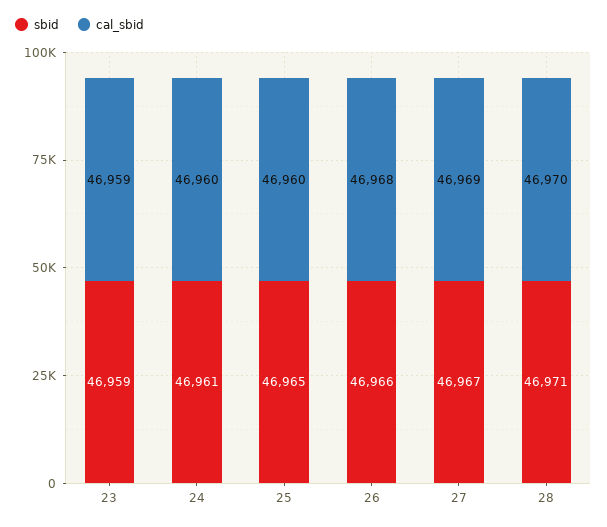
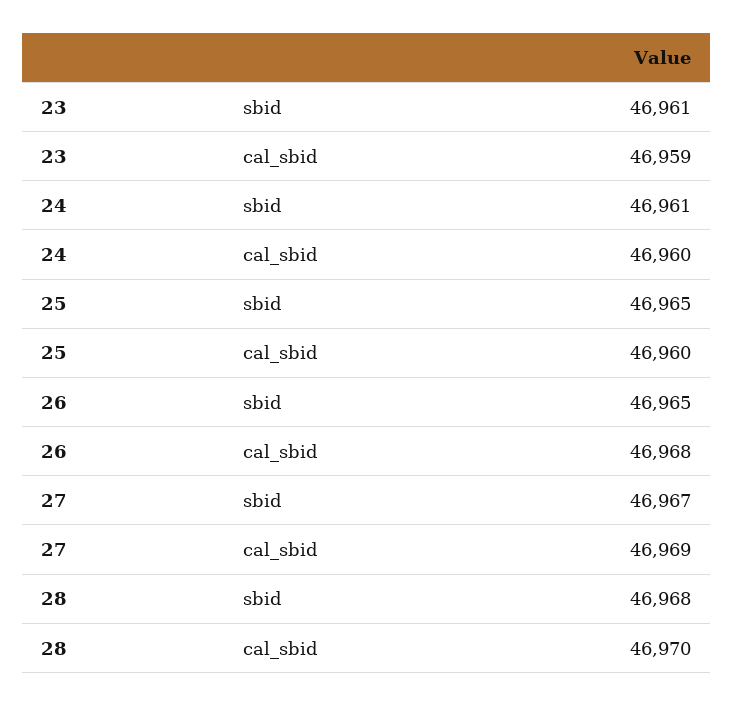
  {
    "sbid": {
-     "23": 46959,
+     "23": 46961,
      "24": 46961,
      "25": 46965,
-     "26": 46966,
+     "26": 46965,
      "27": 46967,
-     "28": 46971
+     "28": 46968
    },
    "cal_sbid": {
      "23": 46959,
      "24": 46960,
      "25": 46960,
      "26": 46968,
      "27": 46969,
      "28": 46970
    }
  }

